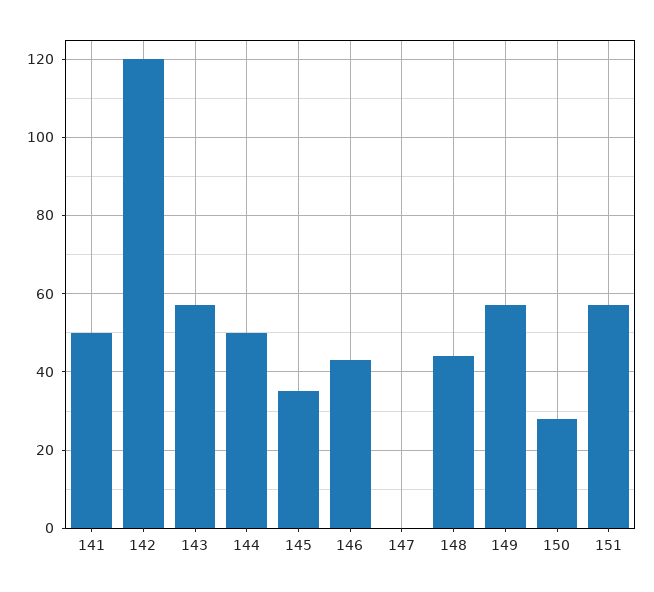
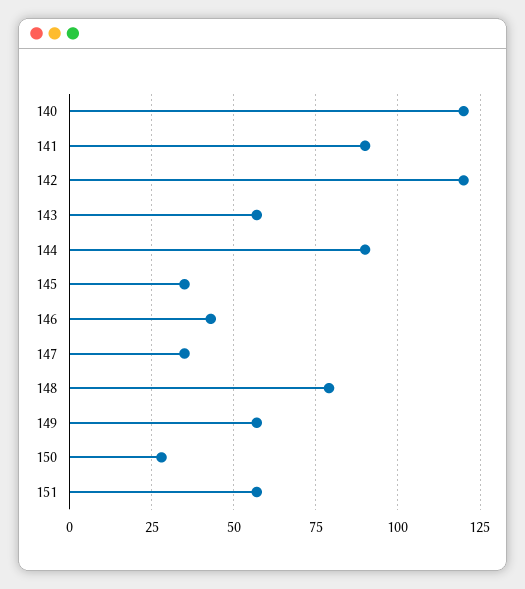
  {
-   "141": 50,
+   "141": 90,
    "142": 120,
    "143": 55,
-   "144": 50,
+   "144": 90,
    "145": 35,
    "146": 45,
-   "147": 0,
+   "147": 35,
-   "148": 45,
+   "148": 80,
    "149": 55,
    "150": 30,
-   "151": 55
+   "151": 55,
+   "140": 120
  }

